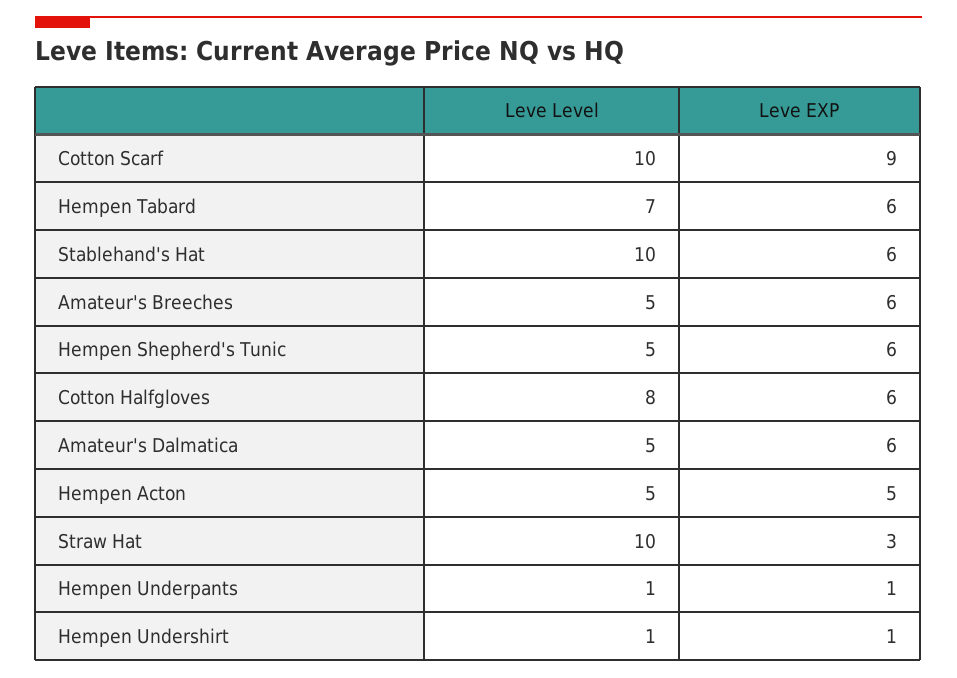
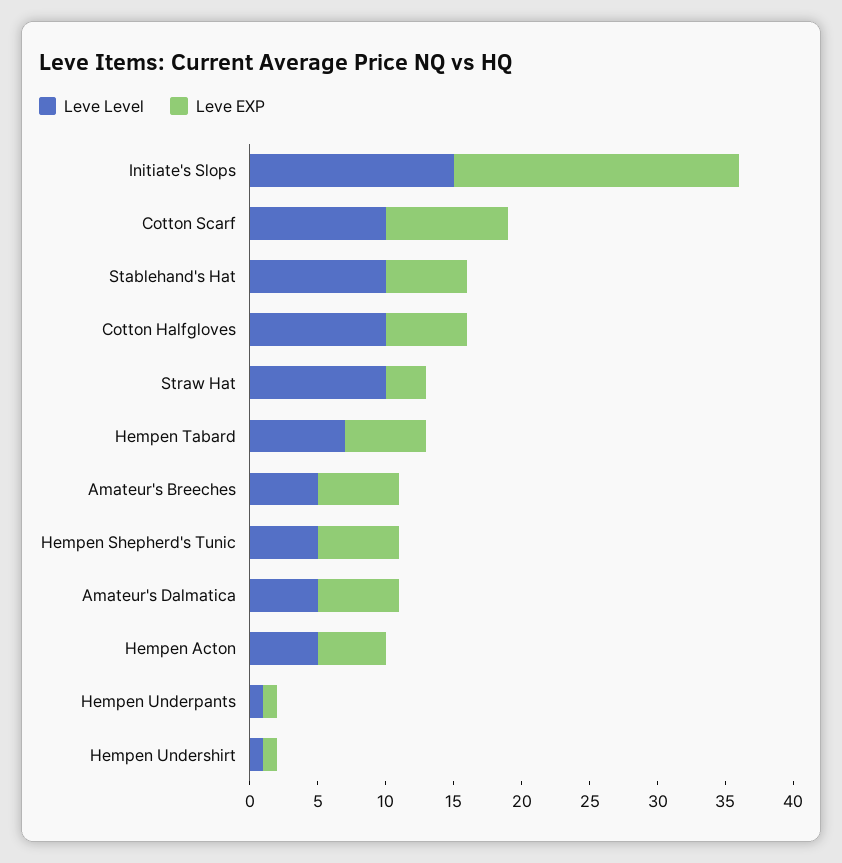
  {
    "Leve Level": {
      "Cotton Scarf": 10,
      "Hempen Tabard": 7,
      "Stablehand's Hat": 10,
      "Amateur's Breeches": 5,
      "Hempen Shepherd's Tunic": 5,
-     "Cotton Halfgloves": 8,
+     "Cotton Halfgloves": 10,
      "Amateur's Dalmatica": 5,
      "Hempen Acton": 5,
      "Straw Hat": 10,
      "Hempen Underpants": 1,
-     "Hempen Undershirt": 1
+     "Hempen Undershirt": 1,
+     "Initiate's Slops": 15
    },
    "Leve EXP": {
      "Cotton Scarf": 9,
      "Hempen Tabard": 6,
      "Stablehand's Hat": 6,
      "Amateur's Breeches": 6,
      "Hempen Shepherd's Tunic": 6,
      "Cotton Halfgloves": 6,
      "Amateur's Dalmatica": 6,
      "Hempen Acton": 5,
      "Straw Hat": 3,
      "Hempen Underpants": 1,
-     "Hempen Undershirt": 1
+     "Hempen Undershirt": 1,
+     "Initiate's Slops": 21
    }
  }

